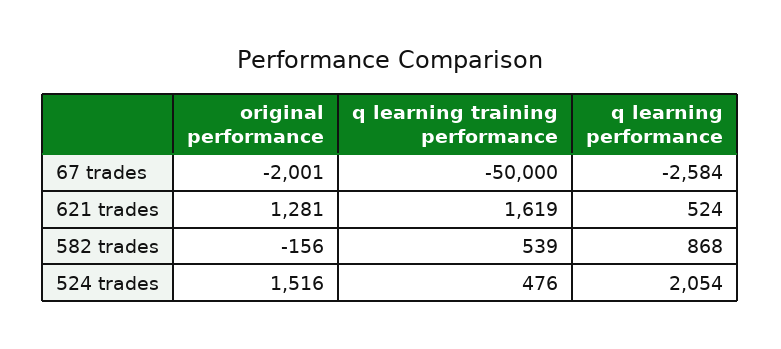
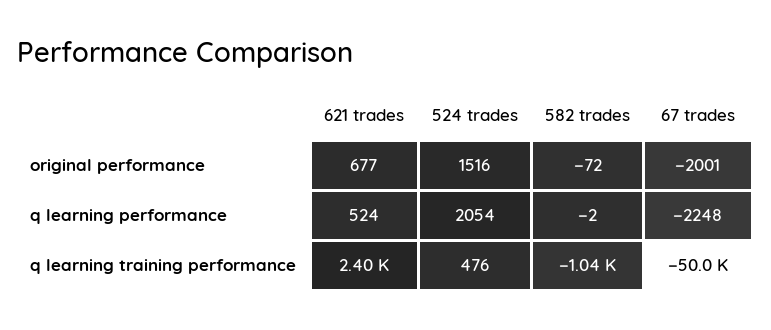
  {
    "original performance": {
      "67 trades": -2001,
-     "621 trades": 1281,
+     "621 trades": 677,
-     "582 trades": -156,
+     "582 trades": -72,
      "524 trades": 1516
    },
    "q learning training performance": {
      "67 trades": -50000,
-     "621 trades": 1619,
+     "621 trades": 2400,
-     "582 trades": 539,
+     "582 trades": -1040,
      "524 trades": 476
    },
    "q learning performance": {
-     "67 trades": -2584,
+     "67 trades": -2248,
      "621 trades": 524,
-     "582 trades": 868,
+     "582 trades": -2,
      "524 trades": 2054
    }
  }

